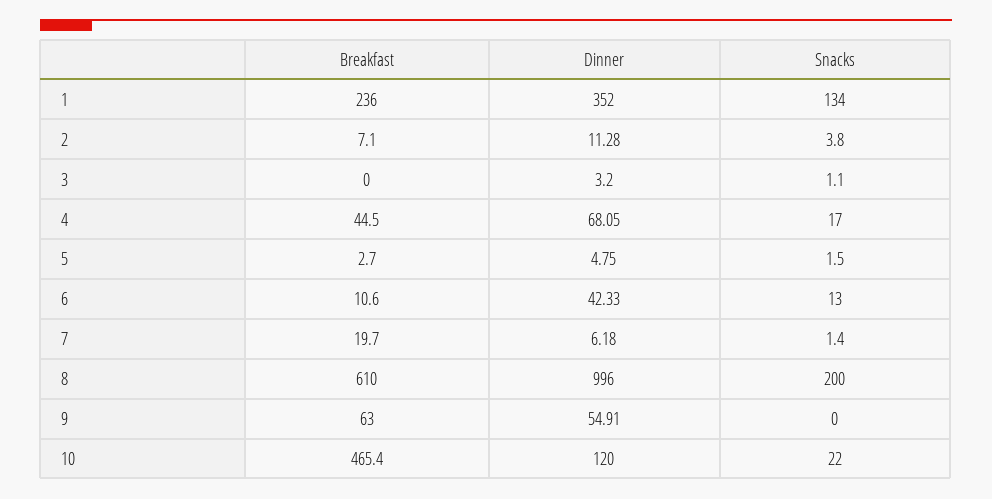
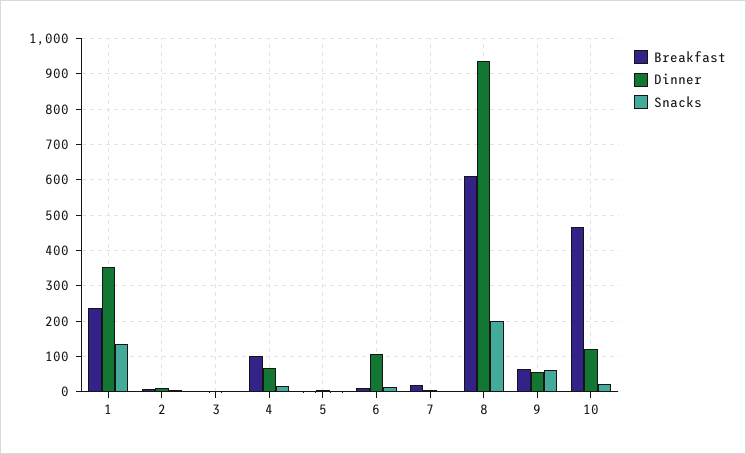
  {
    "Breakfast": {
      "1": 236,
      "2": 7.1,
      "3": 0,
-     "4": 44.5,
+     "4": 100,
      "5": 2.7,
      "6": 10.6,
      "7": 19.7,
      "8": 610,
      "9": 63,
      "10": 465.4
    },
    "Dinner": {
      "1": 352,
      "2": 11.28,
      "3": 3.2,
      "4": 68.05,
      "5": 4.75,
-     "6": 42.33,
+     "6": 100,
      "7": 6.18,
-     "8": 996,
+     "8": 940,
      "9": 54.91,
      "10": 120
    },
    "Snacks": {
      "1": 134,
      "2": 3.8,
      "3": 1.1,
      "4": 17,
      "5": 1.5,
      "6": 13,
      "7": 1.4,
      "8": 200,
-     "9": 0,
+     "9": 60,
      "10": 22
    }
  }

